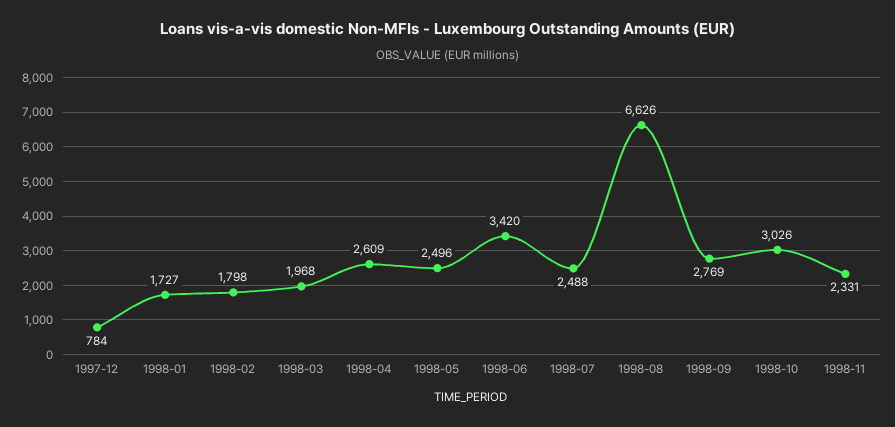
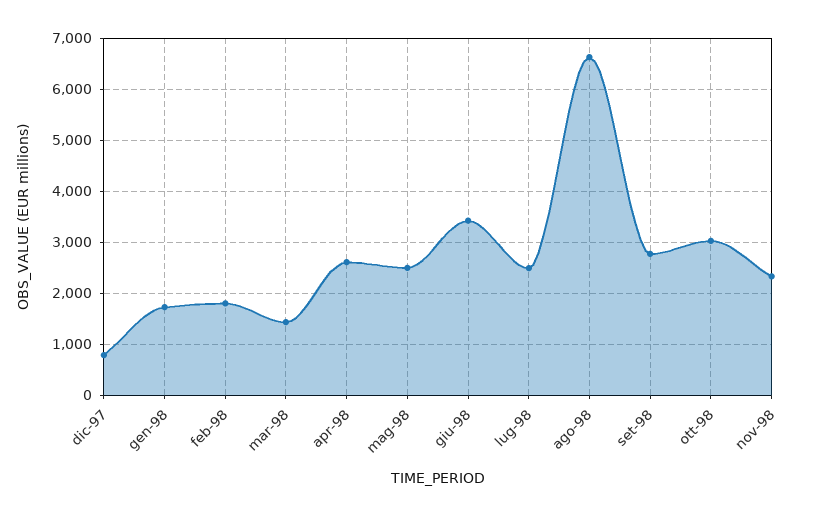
  {
    "1997-12": 784,
    "1998-01": 1727,
    "1998-02": 1798,
-   "1998-03": 1968,
+   "1998-03": 1400,
    "1998-04": 2609,
    "1998-05": 2496,
    "1998-06": 3420,
    "1998-07": 2488,
    "1998-08": 6626,
    "1998-09": 2769,
    "1998-10": 3026,
    "1998-11": 2331
  }

